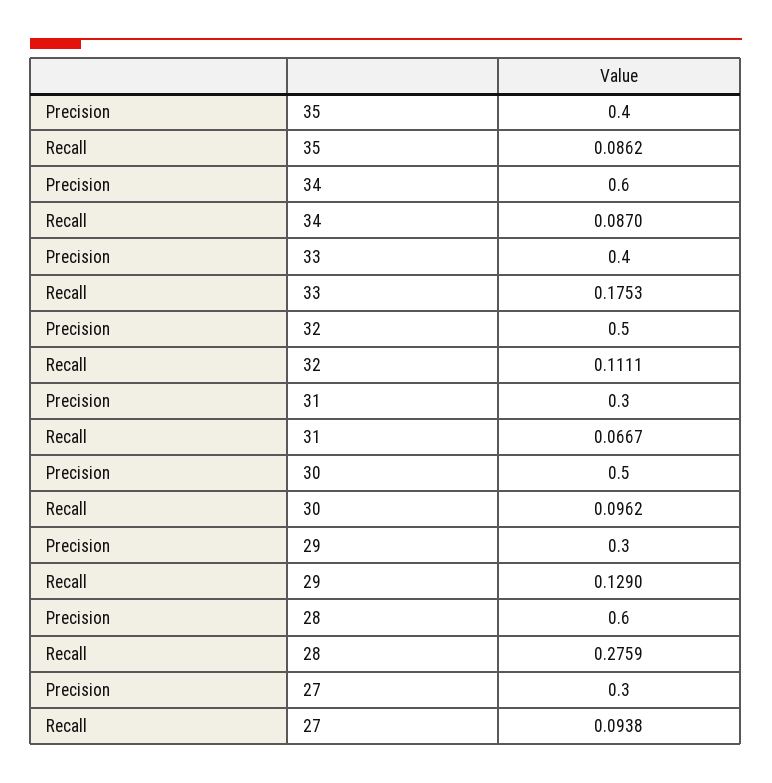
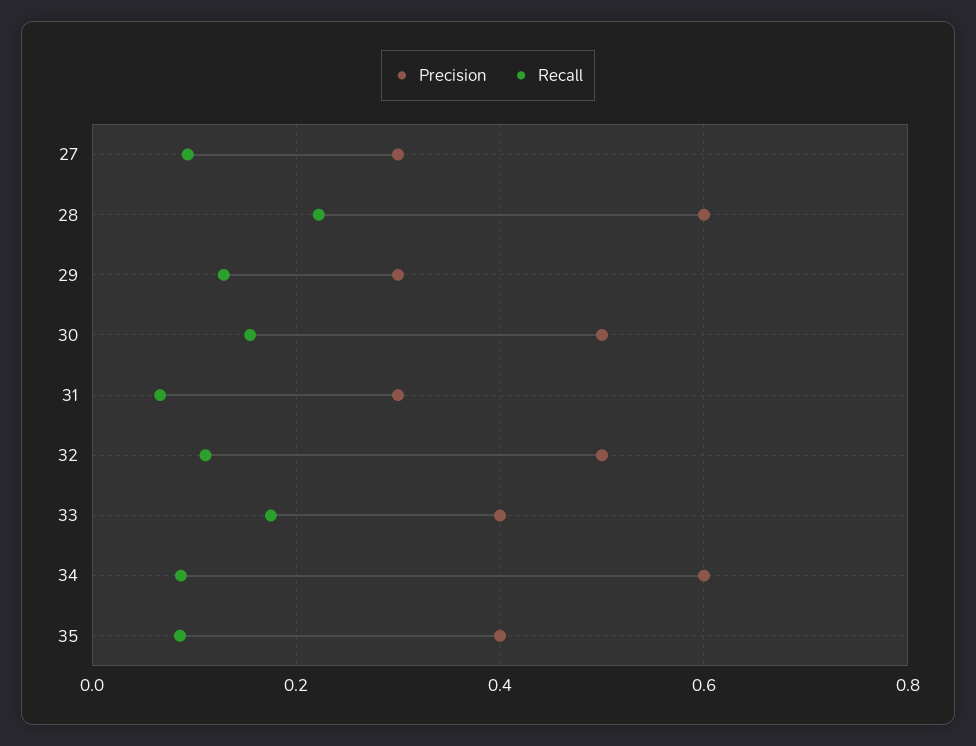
  {
    "Precision": {
      "35": 0.4,
      "34": 0.6,
      "33": 0.4,
      "32": 0.5,
      "31": 0.3,
      "30": 0.5,
      "29": 0.3,
      "28": 0.6,
      "27": 0.3
    },
    "Recall": {
      "35": 0.0862,
      "34": 0.087,
      "33": 0.1753,
      "32": 0.1111,
      "31": 0.0667,
-     "30": 0.0962,
+     "30": 0.16,
      "29": 0.129,
-     "28": 0.2759,
+     "28": 0.22,
      "27": 0.0938
    }
  }

